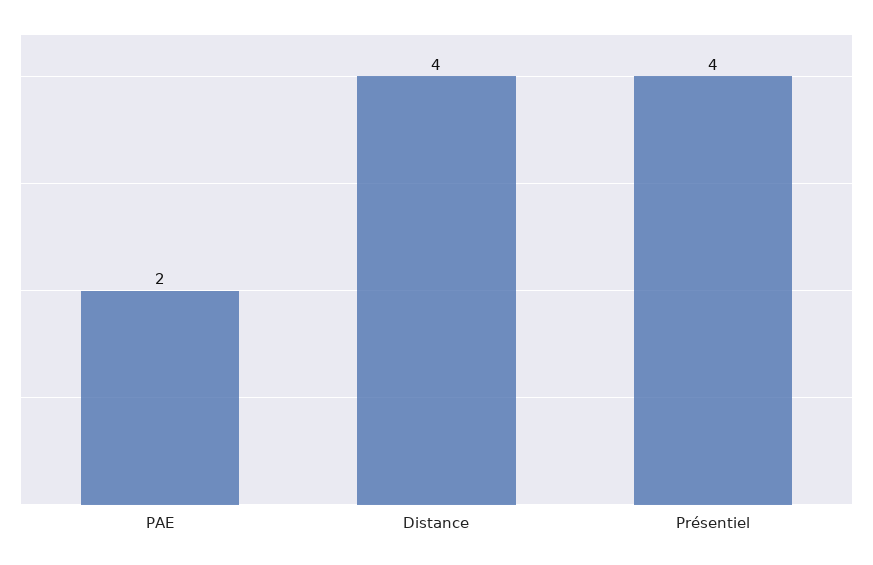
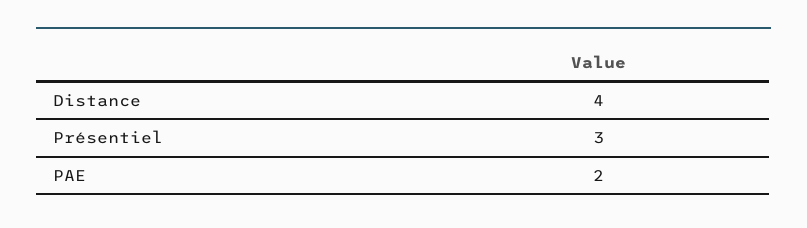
  {
    "PAE": 2,
    "Distance": 4,
-   "Présentiel": 4
+   "Présentiel": 3
  }

